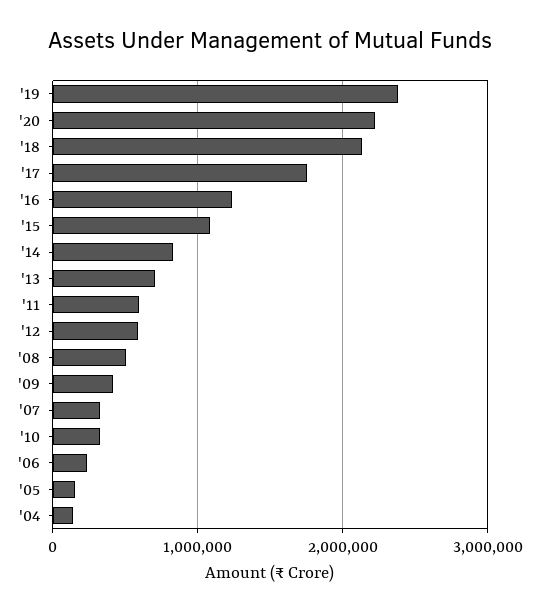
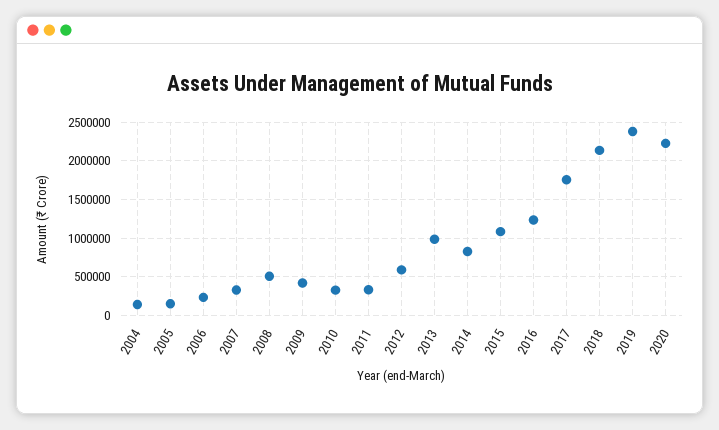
  {
    "'19": 2400000,
    "'20": 2200000,
    "'18": 2100000,
    "'17": 1800000,
    "'16": 1200000,
    "'15": 1100000,
    "'14": 800000,
-   "'13": 700000,
+   "'13": 1000000,
-   "'11": 600000,
+   "'11": 300000,
    "'12": 600000,
    "'08": 500000,
    "'09": 400000,
    "'07": 300000,
    "'10": 300000,
    "'06": 200000,
    "'05": 100000,
    "'04": 100000
  }

